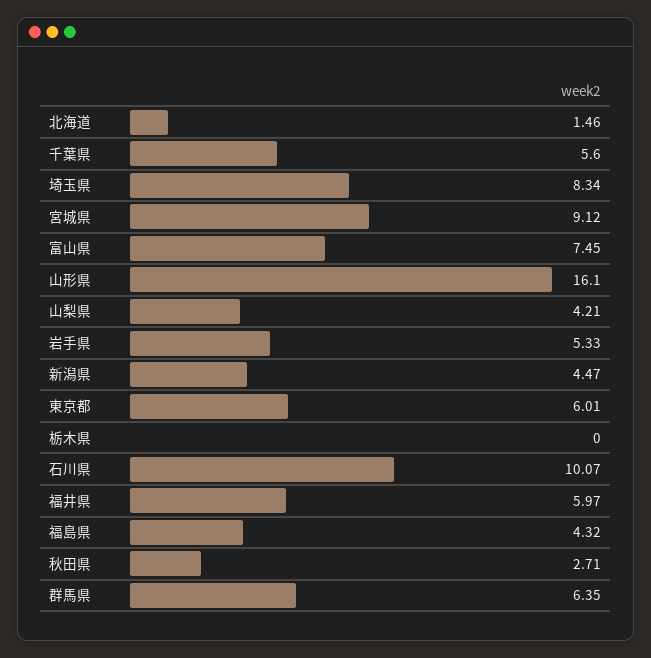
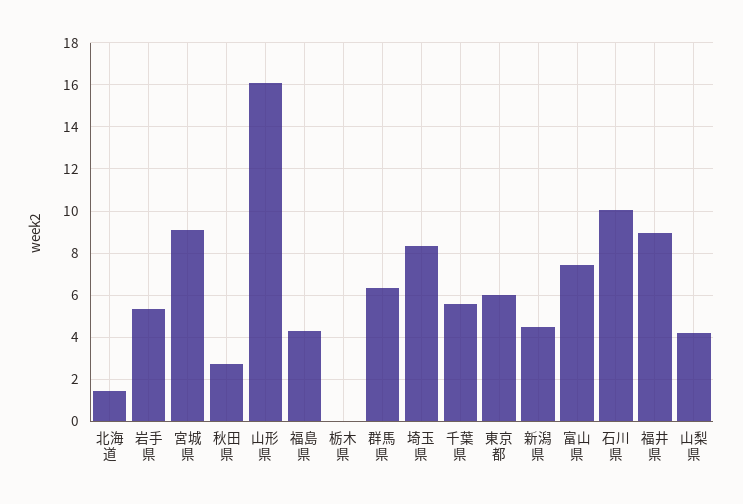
  {
    "北海道": 1.46,
    "千葉県": 5.6,
    "埼玉県": 8.34,
    "宮城県": 9.12,
    "富山県": 7.45,
    "山形県": 16.1,
    "山梨県": 4.21,
    "岩手県": 5.33,
    "新潟県": 4.47,
    "東京都": 6.01,
    "栃木県": 0,
    "石川県": 10.07,
-   "福井県": 5.97,
+   "福井県": 9,
    "福島県": 4.32,
    "秋田県": 2.71,
    "群馬県": 6.35
  }

